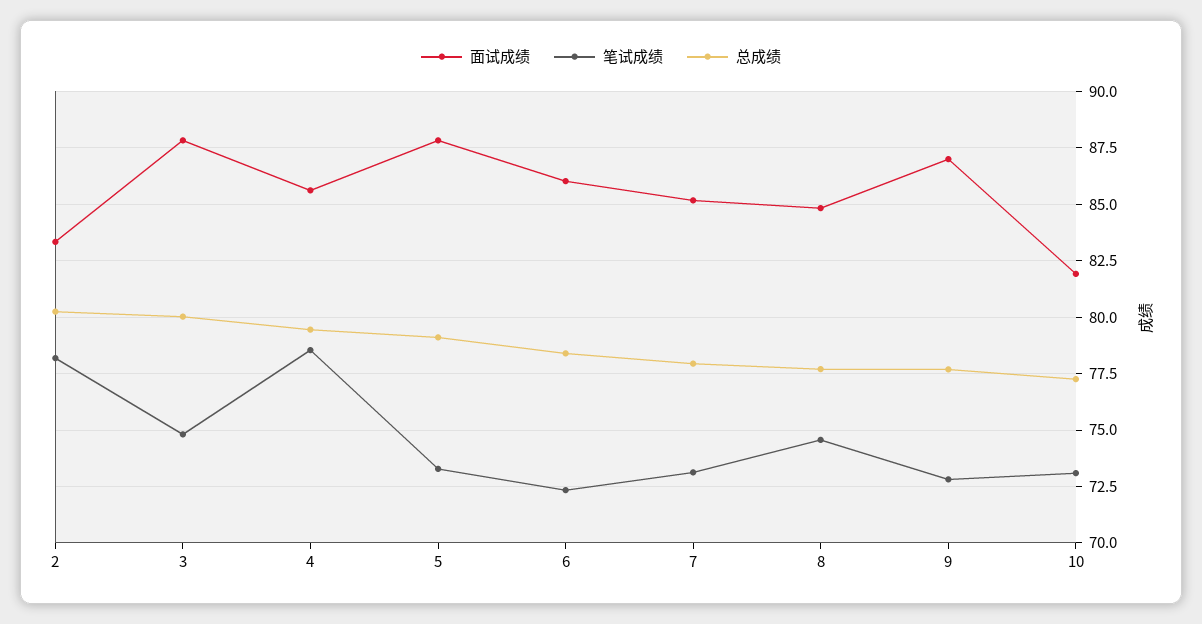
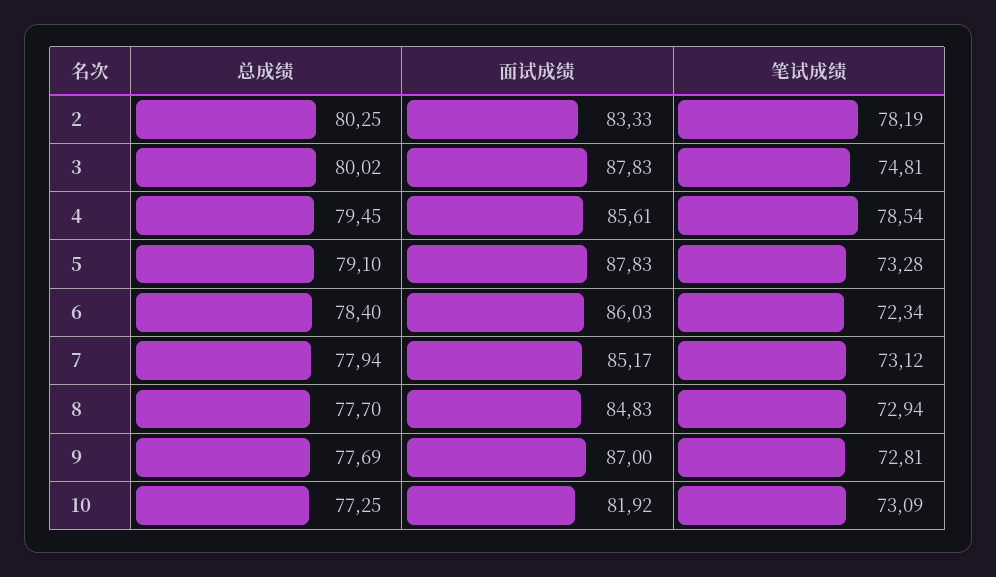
  {
    "面试成绩": {
      "2": 83.33,
      "3": 87.83,
      "4": 85.61,
      "5": 87.83,
      "6": 86.03,
      "7": 85.17,
      "8": 84.83,
      "9": 87,
      "10": 81.92
    },
    "笔试成绩": {
      "2": 78.19,
      "3": 74.81,
      "4": 78.54,
      "5": 73.28,
      "6": 72.34,
      "7": 73.12,
-     "8": 74.5,
+     "8": 72.94,
      "9": 72.81,
      "10": 73.09
    },
    "总成绩": {
      "2": 80.25,
      "3": 80.02,
      "4": 79.45,
      "5": 79.1,
      "6": 78.4,
      "7": 77.94,
      "8": 77.7,
      "9": 77.69,
      "10": 77.25
    }
  }

